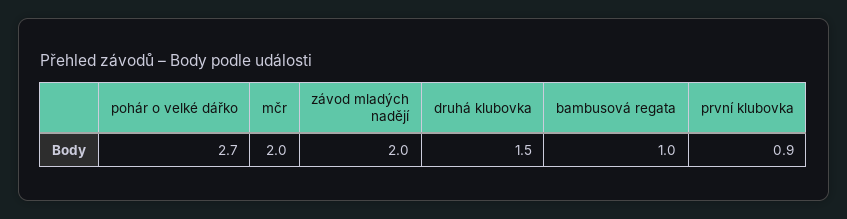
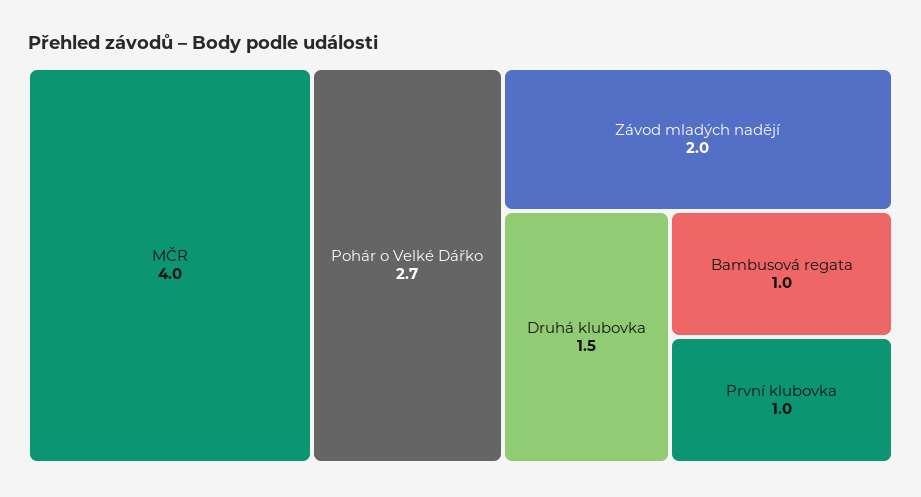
  {
    "pohár o velké dářko": 2.7,
-   "mčr": 2,
+   "mčr": 4,
    "závod mladých nadějí": 2,
    "druhá klubovka": 1.5,
    "bambusová regata": 1,
-   "první klubovka": 0.9
+   "první klubovka": 1
  }

